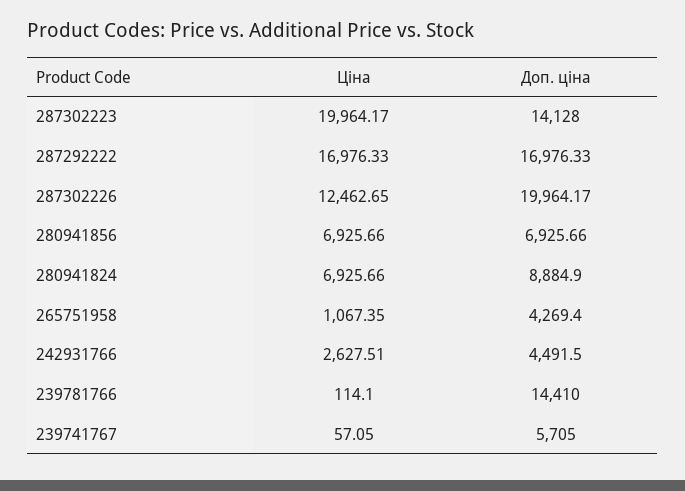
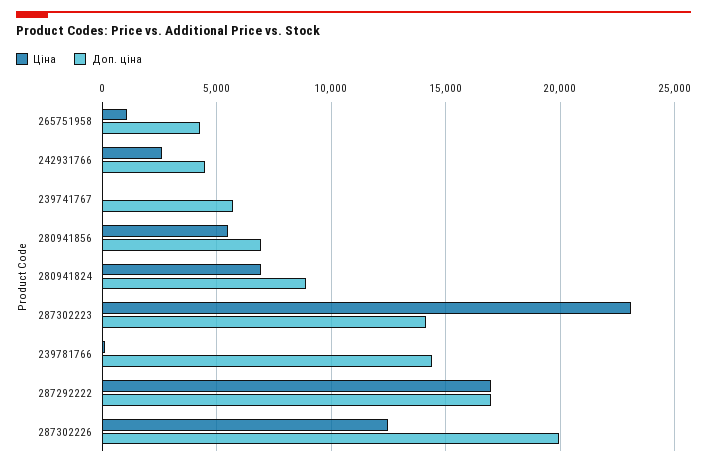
  {
    "Ціна": {
-     "287302223": 19964.17,
+     "287302223": 23000,
      "287292222": 16976.33,
      "287302226": 12462.65,
-     "280941856": 6925.66,
+     "280941856": 5500,
      "280941824": 6925.66,
      "265751958": 1067.35,
      "242931766": 2627.51,
      "239781766": 114.1,
      "239741767": 57.05
    },
    "Доп. ціна": {
      "287302223": 14128,
      "287292222": 16976.33,
      "287302226": 19964.17,
      "280941856": 6925.66,
      "280941824": 8884.9,
      "265751958": 4269.4,
      "242931766": 4491.5,
      "239781766": 14410,
      "239741767": 5705
    }
  }

